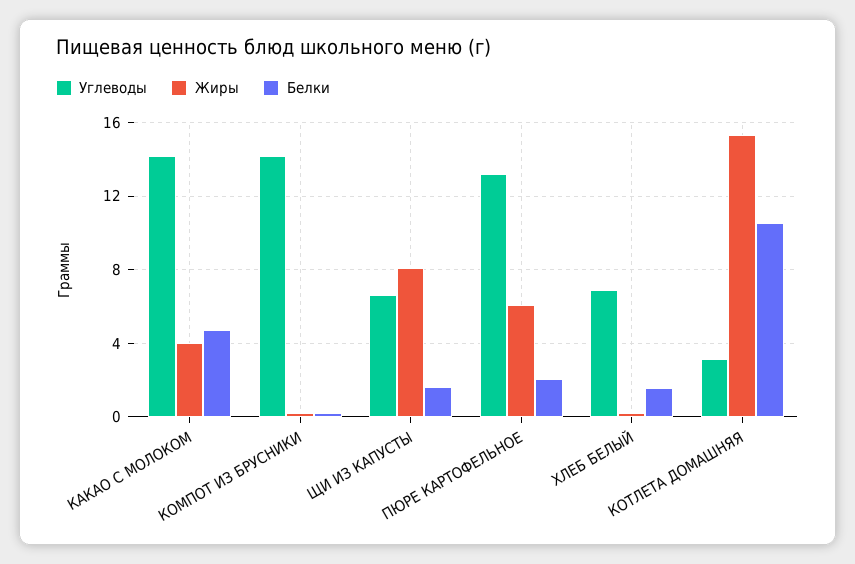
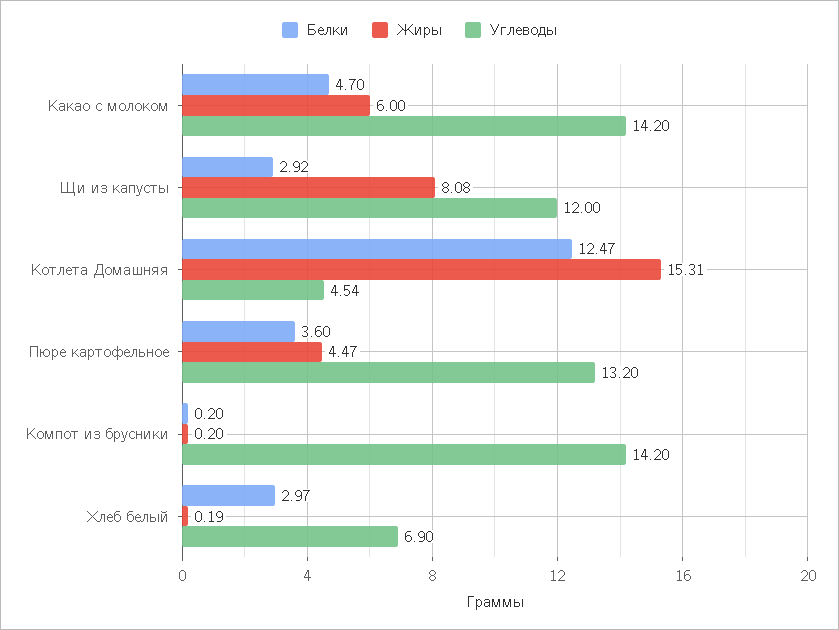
  {
    "Углеводы": {
      "КАКАО С МОЛОКОМ": 14.2,
      "КОМПОТ ИЗ БРУСНИКИ": 14.2,
-     "ЩИ ИЗ КАПУСТЫ": 6.5,
+     "ЩИ ИЗ КАПУСТЫ": 12,
      "ПЮРЕ КАРТОФЕЛЬНОЕ": 13.2,
      "ХЛЕБ БЕЛЫЙ": 6.9,
-     "КОТЛЕТА ДОМАШНЯЯ": 3
+     "КОТЛЕТА ДОМАШНЯЯ": 4.54
    },
    "Жиры": {
-     "КАКАО С МОЛОКОМ": 4,
+     "КАКАО С МОЛОКОМ": 6,
      "КОМПОТ ИЗ БРУСНИКИ": 0.2,
      "ЩИ ИЗ КАПУСТЫ": 8.08,
-     "ПЮРЕ КАРТОФЕЛЬНОЕ": 6,
+     "ПЮРЕ КАРТОФЕЛЬНОЕ": 4.47,
      "ХЛЕБ БЕЛЫЙ": 0.19,
      "КОТЛЕТА ДОМАШНЯЯ": 15.31
    },
    "Белки": {
      "КАКАО С МОЛОКОМ": 4.7,
      "КОМПОТ ИЗ БРУСНИКИ": 0.2,
-     "ЩИ ИЗ КАПУСТЫ": 1.5,
+     "ЩИ ИЗ КАПУСТЫ": 2.92,
-     "ПЮРЕ КАРТОФЕЛЬНОЕ": 2,
+     "ПЮРЕ КАРТОФЕЛЬНОЕ": 3.6,
-     "ХЛЕБ БЕЛЫЙ": 1.5,
+     "ХЛЕБ БЕЛЫЙ": 2.97,
-     "КОТЛЕТА ДОМАШНЯЯ": 10.5
+     "КОТЛЕТА ДОМАШНЯЯ": 12.47
    }
  }

